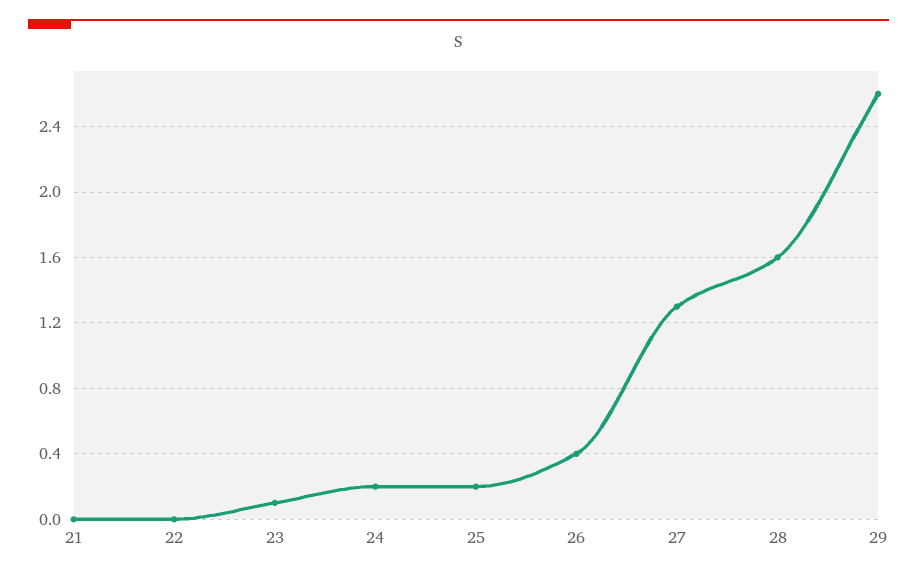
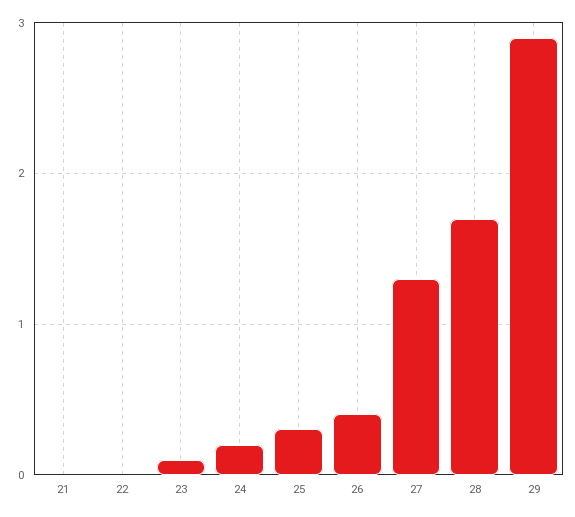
  {
    "21": 0,
    "22": 0,
    "23": 0.1,
    "24": 0.2,
-   "25": 0.2,
+   "25": 0.3,
    "26": 0.4,
    "27": 1.3,
-   "28": 1.6,
+   "28": 1.7,
-   "29": 2.6
+   "29": 2.9
  }

